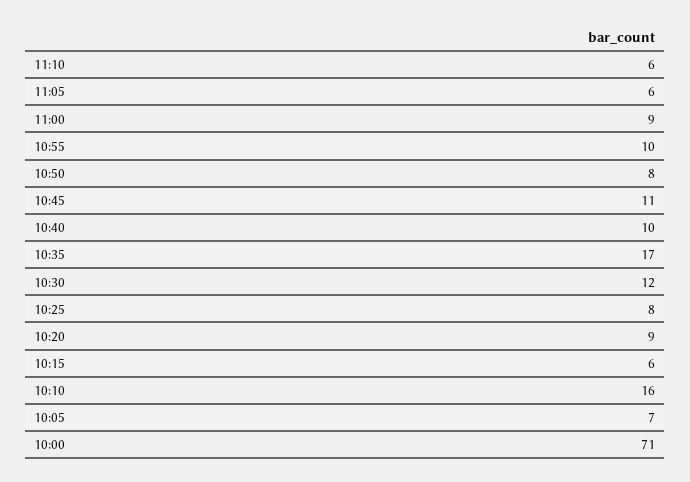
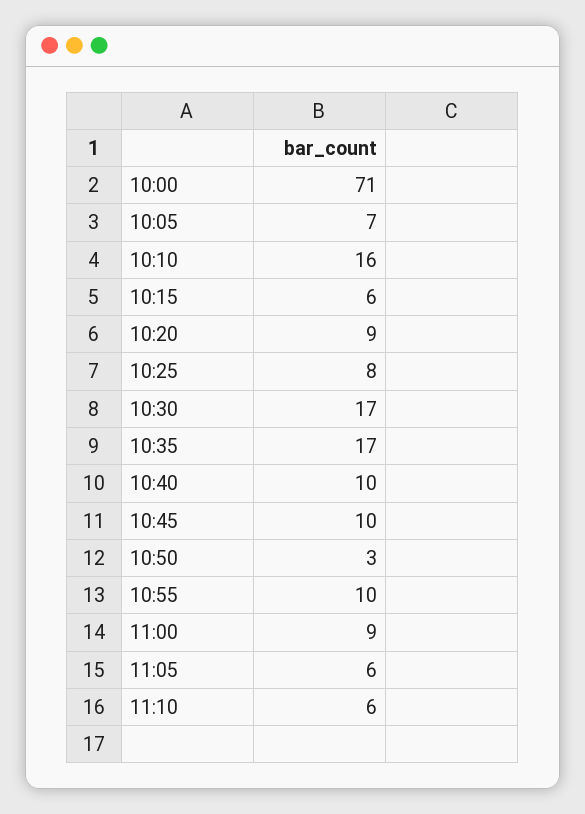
  {
    "11:10": 6,
    "11:05": 6,
    "11:00": 9,
    "10:55": 10,
-   "10:50": 8,
+   "10:50": 3,
-   "10:45": 11,
+   "10:45": 10,
    "10:40": 10,
    "10:35": 17,
-   "10:30": 12,
+   "10:30": 17,
    "10:25": 8,
    "10:20": 9,
    "10:15": 6,
    "10:10": 16,
    "10:05": 7,
    "10:00": 71
  }

